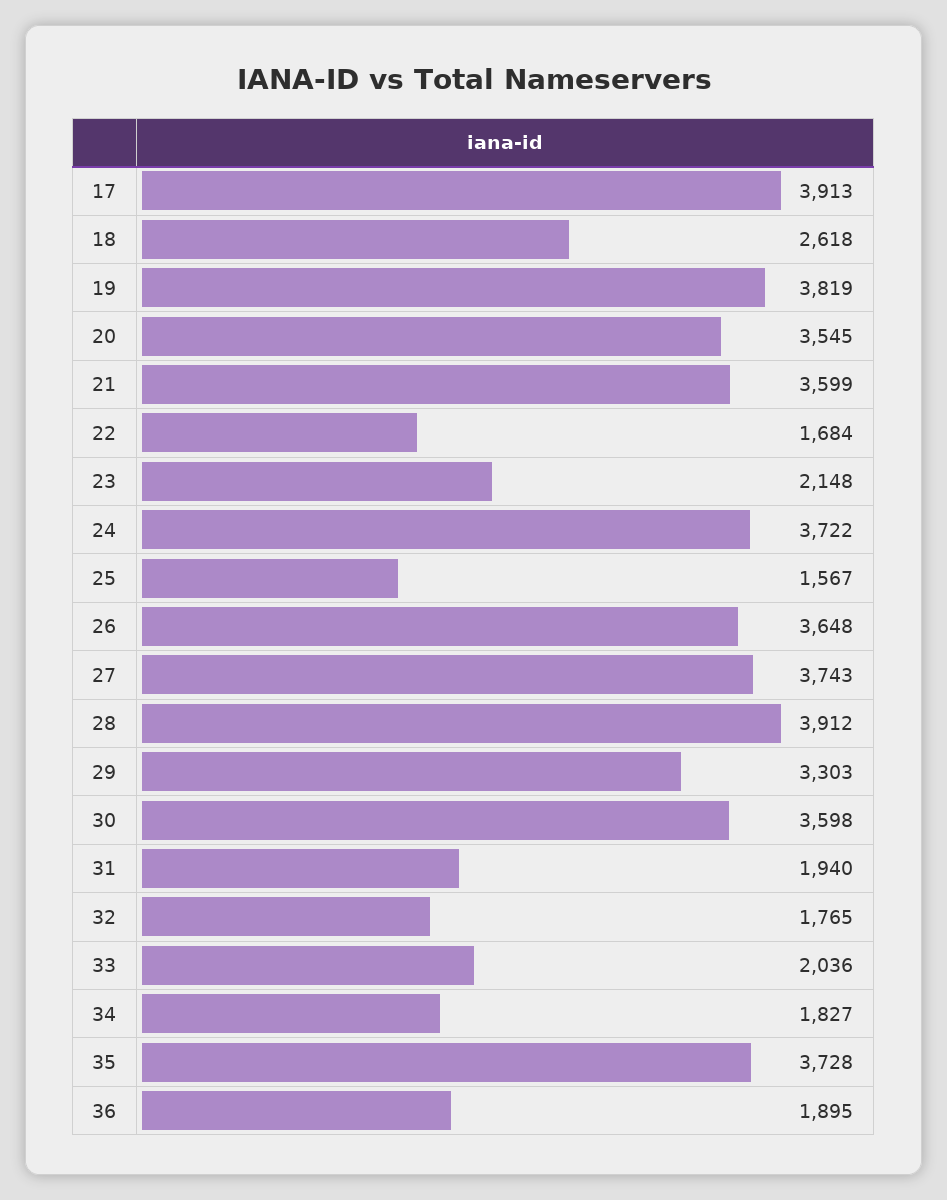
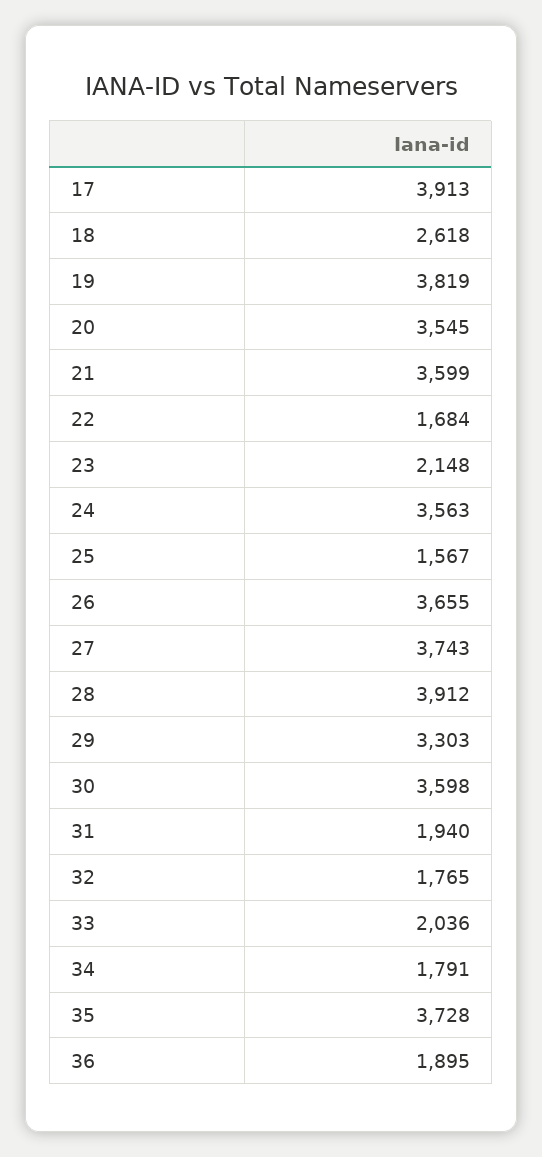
  {
    "17": 3913,
    "18": 2618,
    "19": 3819,
    "20": 3545,
    "21": 3599,
    "22": 1684,
    "23": 2148,
-   "24": 3722,
+   "24": 3563,
    "25": 1567,
-   "26": 3648,
+   "26": 3655,
    "27": 3743,
    "28": 3912,
    "29": 3303,
    "30": 3598,
    "31": 1940,
    "32": 1765,
    "33": 2036,
-   "34": 1827,
+   "34": 1791,
    "35": 3728,
    "36": 1895
  }

